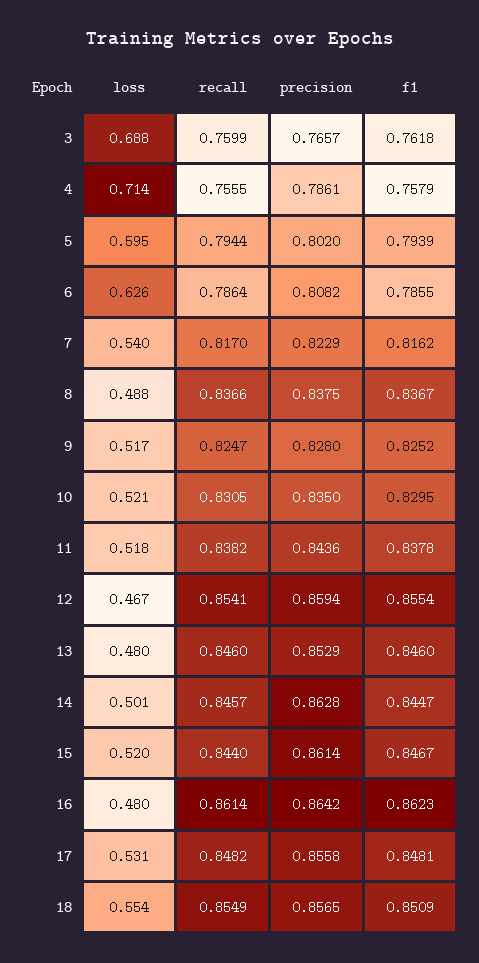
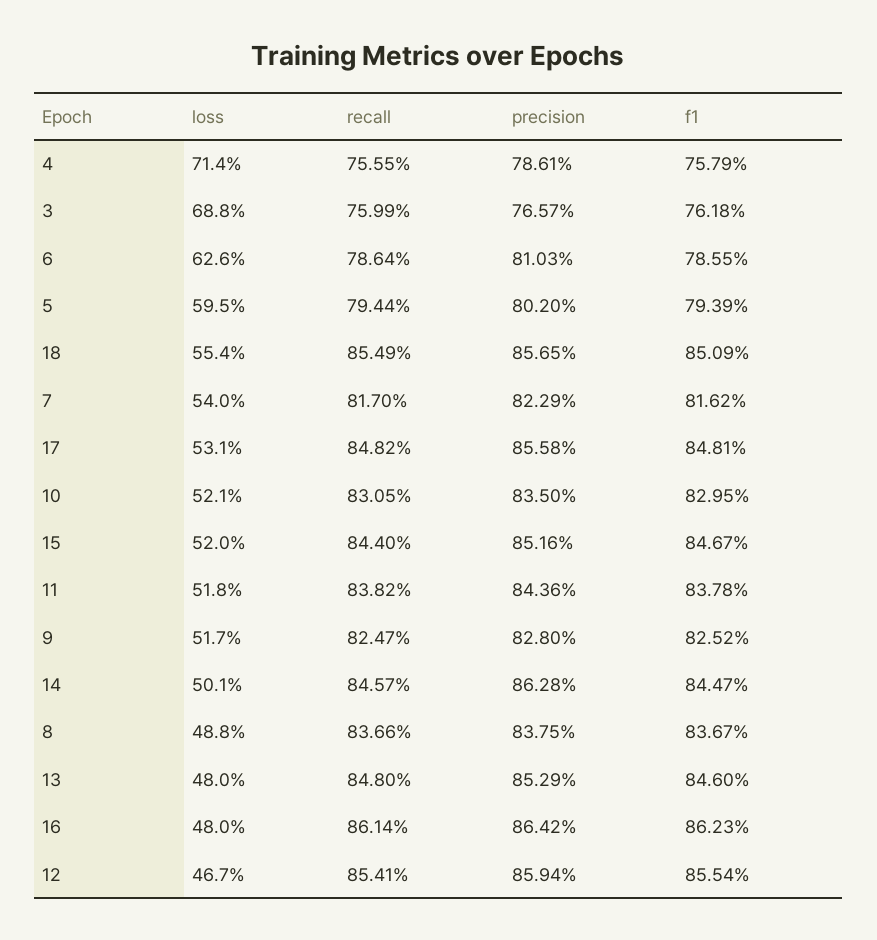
  {
    "loss": {
      "3": 0.688,
      "4": 0.714,
      "5": 0.595,
      "6": 0.626,
      "7": 0.54,
      "8": 0.488,
      "9": 0.517,
      "10": 0.521,
      "11": 0.518,
      "12": 0.467,
      "13": 0.48,
      "14": 0.501,
      "15": 0.52,
      "16": 0.48,
      "17": 0.531,
      "18": 0.554
    },
    "recall": {
      "3": 0.7599,
      "4": 0.7555,
      "5": 0.7944,
      "6": 0.7864,
      "7": 0.817,
      "8": 0.8366,
      "9": 0.8247,
      "10": 0.8305,
      "11": 0.8382,
      "12": 0.8541,
-     "13": 0.846,
+     "13": 0.848,
      "14": 0.8457,
      "15": 0.844,
      "16": 0.8614,
      "17": 0.8482,
      "18": 0.8549
    },
    "precision": {
      "3": 0.7657,
      "4": 0.7861,
      "5": 0.802,
-     "6": 0.8082,
+     "6": 0.8103,
      "7": 0.8229,
      "8": 0.8375,
      "9": 0.828,
      "10": 0.835,
      "11": 0.8436,
      "12": 0.8594,
      "13": 0.8529,
      "14": 0.8628,
-     "15": 0.8614,
+     "15": 0.8516,
      "16": 0.8642,
      "17": 0.8558,
      "18": 0.8565
    },
    "f1": {
      "3": 0.7618,
      "4": 0.7579,
      "5": 0.7939,
      "6": 0.7855,
      "7": 0.8162,
      "8": 0.8367,
      "9": 0.8252,
      "10": 0.8295,
      "11": 0.8378,
      "12": 0.8554,
      "13": 0.846,
      "14": 0.8447,
      "15": 0.8467,
      "16": 0.8623,
      "17": 0.8481,
      "18": 0.8509
    }
  }

